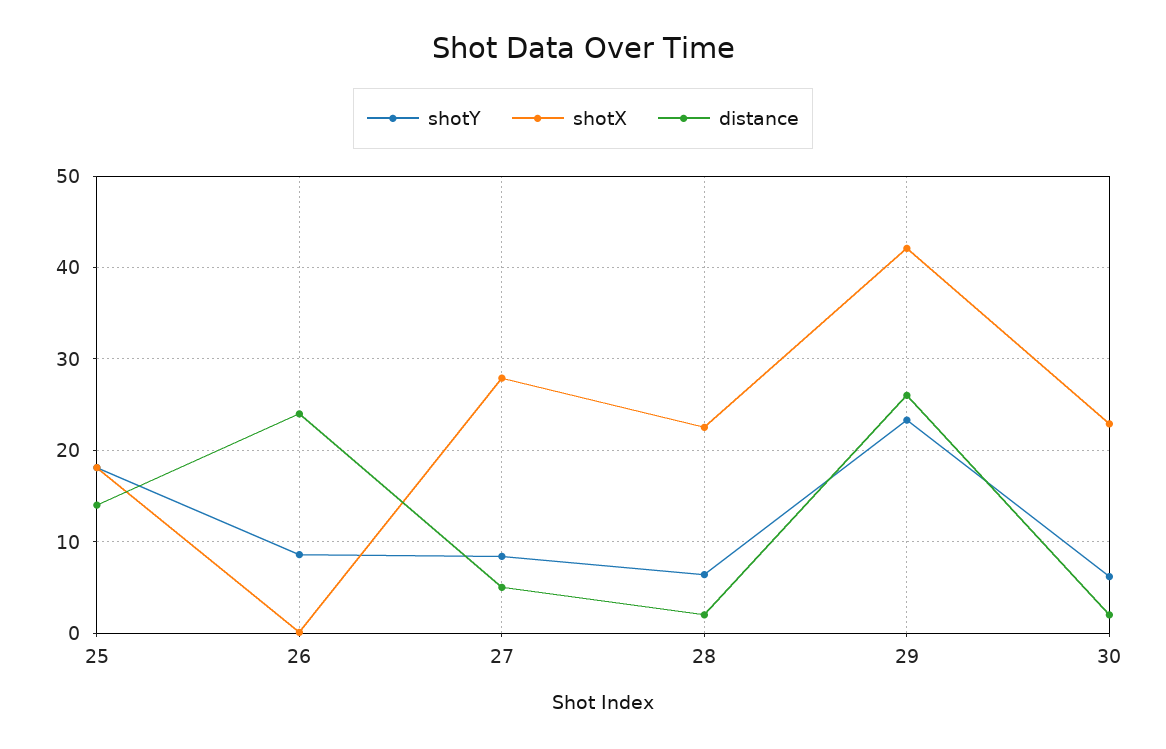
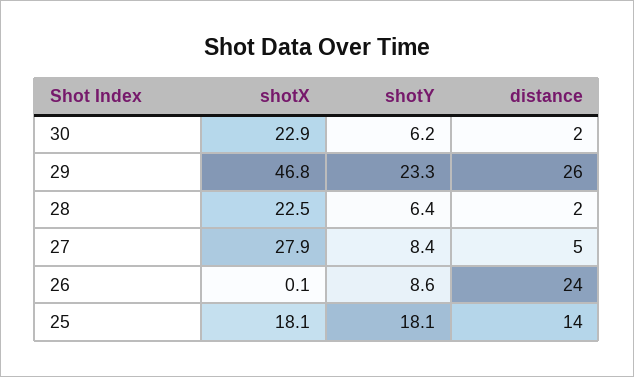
  {
    "shotY": {
      "25": 18.1,
      "26": 8.6,
      "27": 8.4,
      "28": 6.4,
      "29": 23.3,
      "30": 6.2
    },
    "shotX": {
      "25": 18.1,
      "26": 0.1,
      "27": 27.9,
      "28": 22.5,
-     "29": 42,
+     "29": 46.8,
      "30": 22.9
    },
    "distance": {
      "25": 14,
      "26": 24,
      "27": 5,
      "28": 2,
      "29": 26,
      "30": 2
    }
  }

